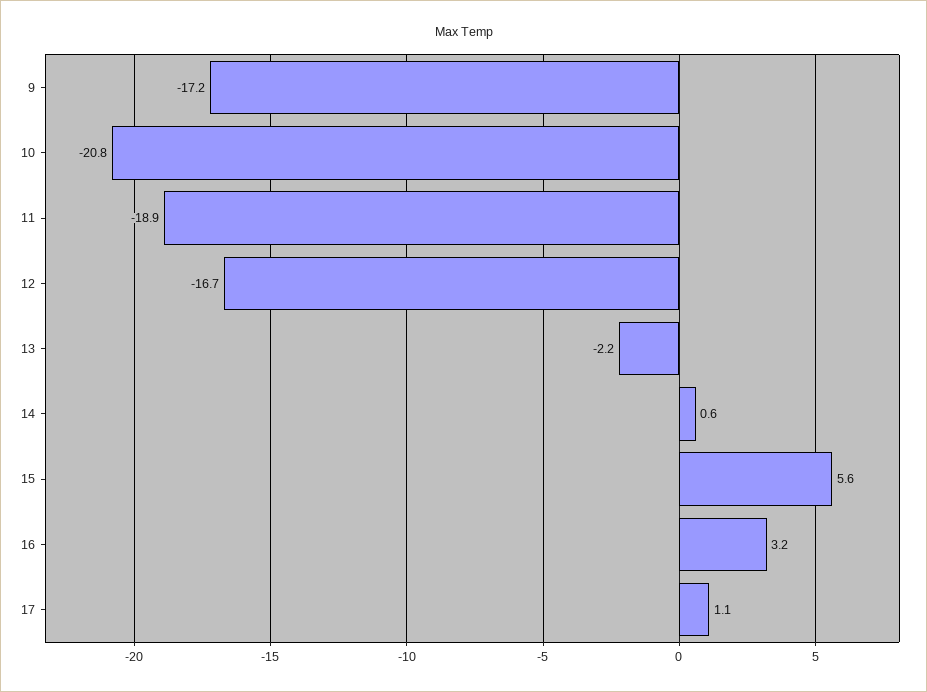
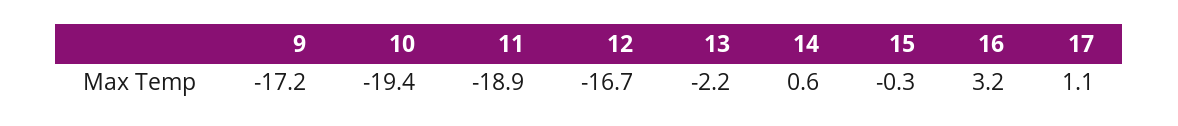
  {
    "9": -17.2,
-   "10": -20.8,
+   "10": -19.4,
    "11": -18.9,
    "12": -16.7,
    "13": -2.2,
    "14": 0.6,
-   "15": 5.6,
+   "15": -0.3,
    "16": 3.2,
    "17": 1.1
  }

